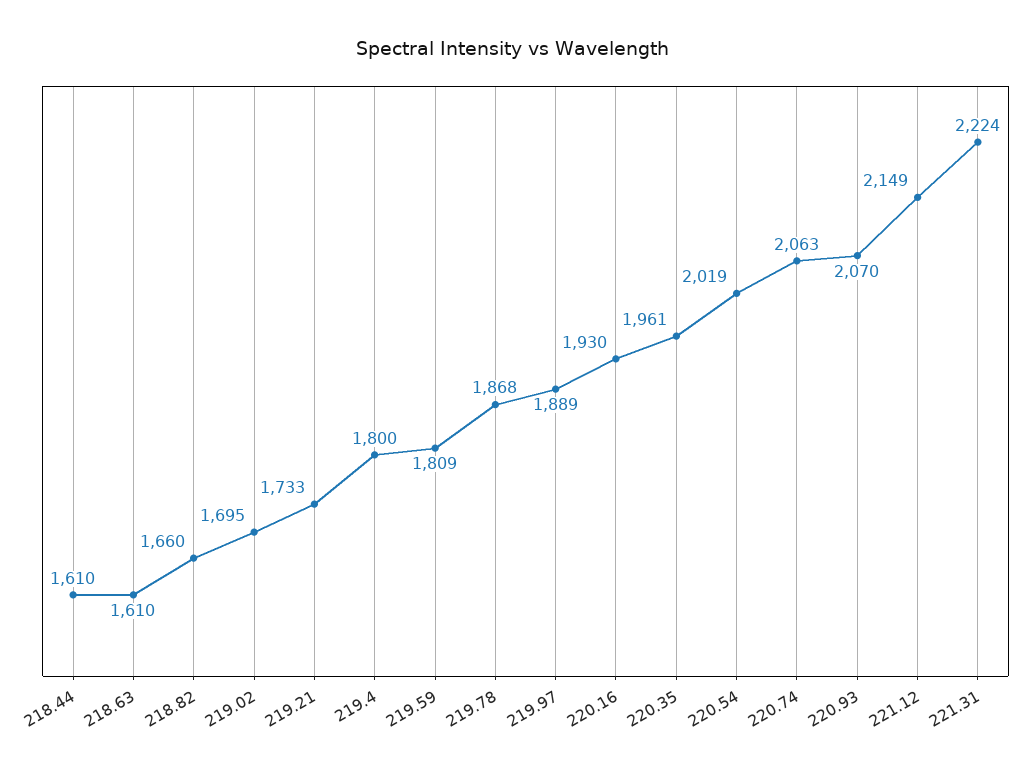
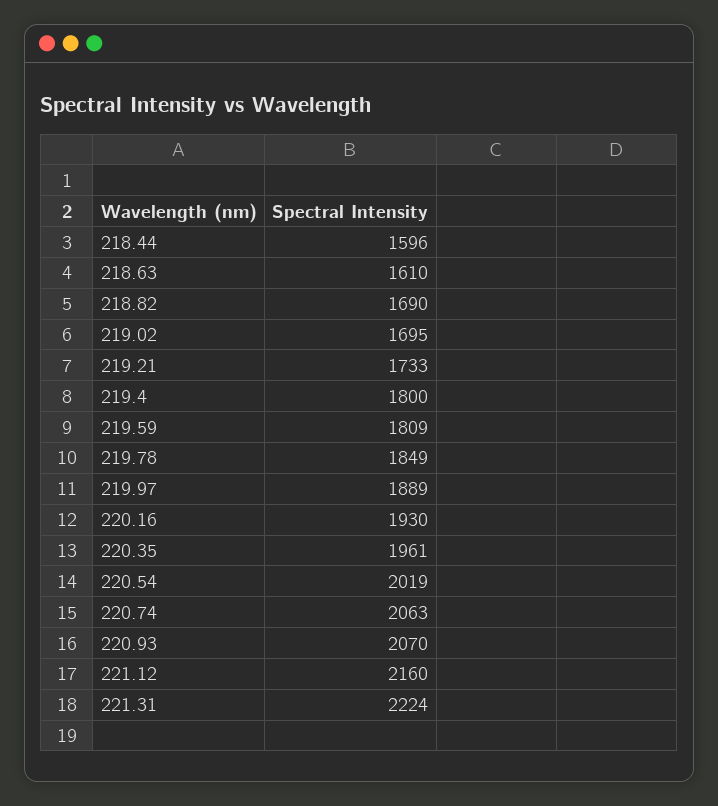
  {
-   "218.44": 1610,
+   "218.44": 1596,
    "218.63": 1610,
-   "218.82": 1660,
+   "218.82": 1690,
    "219.02": 1695,
    "219.21": 1733,
    "219.4": 1800,
    "219.59": 1809,
-   "219.78": 1868,
+   "219.78": 1849,
    "219.97": 1889,
    "220.16": 1930,
    "220.35": 1961,
    "220.54": 2019,
    "220.74": 2063,
    "220.93": 2070,
-   "221.12": 2149,
+   "221.12": 2160,
    "221.31": 2224
  }

